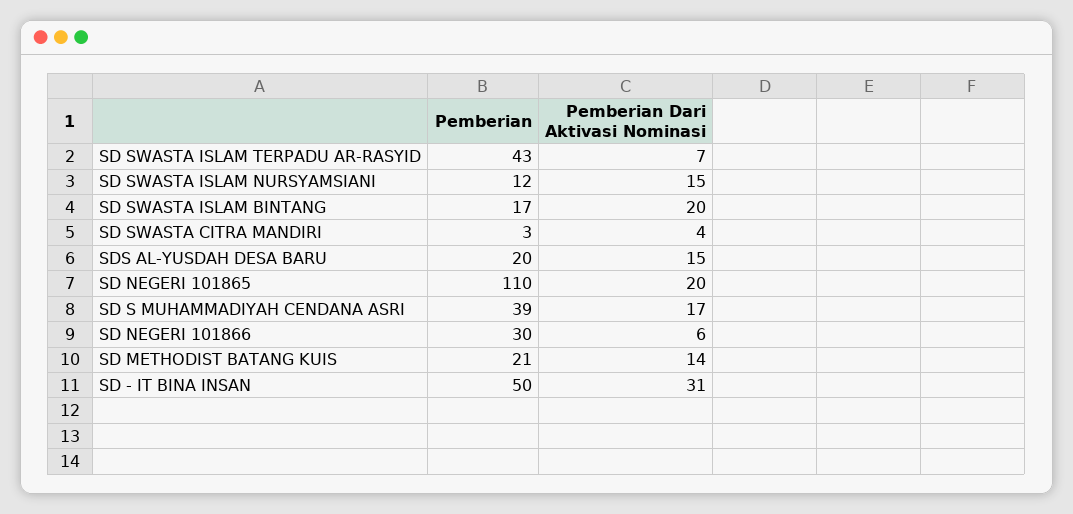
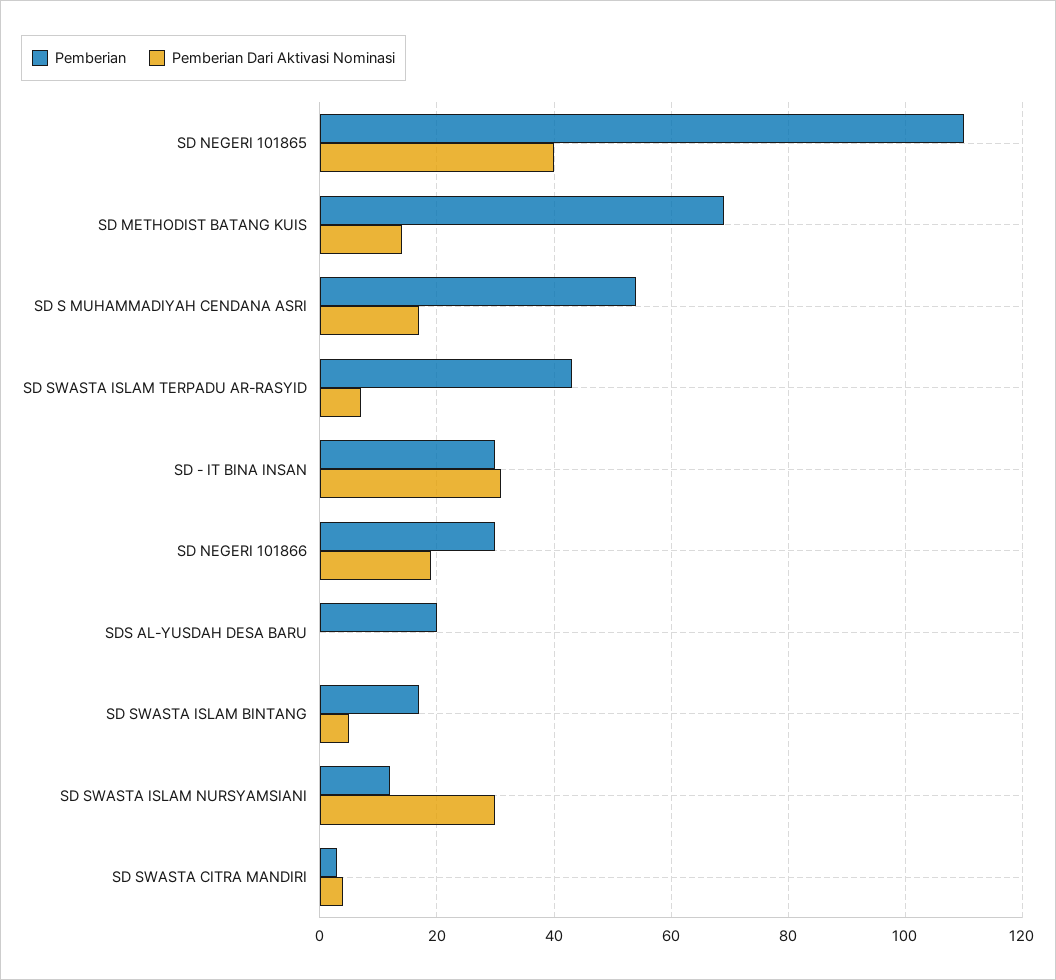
  {
    "Pemberian": {
      "SD SWASTA ISLAM TERPADU AR-RASYID": 43,
      "SD SWASTA ISLAM NURSYAMSIANI": 12,
      "SD SWASTA ISLAM BINTANG": 17,
      "SD SWASTA CITRA MANDIRI": 3,
      "SDS AL-YUSDAH DESA BARU": 20,
      "SD NEGERI 101865": 110,
-     "SD S MUHAMMADIYAH CENDANA ASRI": 39,
+     "SD S MUHAMMADIYAH CENDANA ASRI": 55,
      "SD NEGERI 101866": 30,
-     "SD METHODIST BATANG KUIS": 21,
+     "SD METHODIST BATANG KUIS": 70,
-     "SD - IT BINA INSAN": 50
+     "SD - IT BINA INSAN": 30
    },
    "Pemberian Dari Aktivasi Nominasi": {
      "SD SWASTA ISLAM TERPADU AR-RASYID": 7,
-     "SD SWASTA ISLAM NURSYAMSIANI": 15,
+     "SD SWASTA ISLAM NURSYAMSIANI": 30,
-     "SD SWASTA ISLAM BINTANG": 20,
+     "SD SWASTA ISLAM BINTANG": 5,
      "SD SWASTA CITRA MANDIRI": 4,
-     "SDS AL-YUSDAH DESA BARU": 15,
+     "SDS AL-YUSDAH DESA BARU": 0,
-     "SD NEGERI 101865": 20,
+     "SD NEGERI 101865": 40,
      "SD S MUHAMMADIYAH CENDANA ASRI": 17,
-     "SD NEGERI 101866": 6,
+     "SD NEGERI 101866": 20,
      "SD METHODIST BATANG KUIS": 14,
      "SD - IT BINA INSAN": 31
    }
  }

